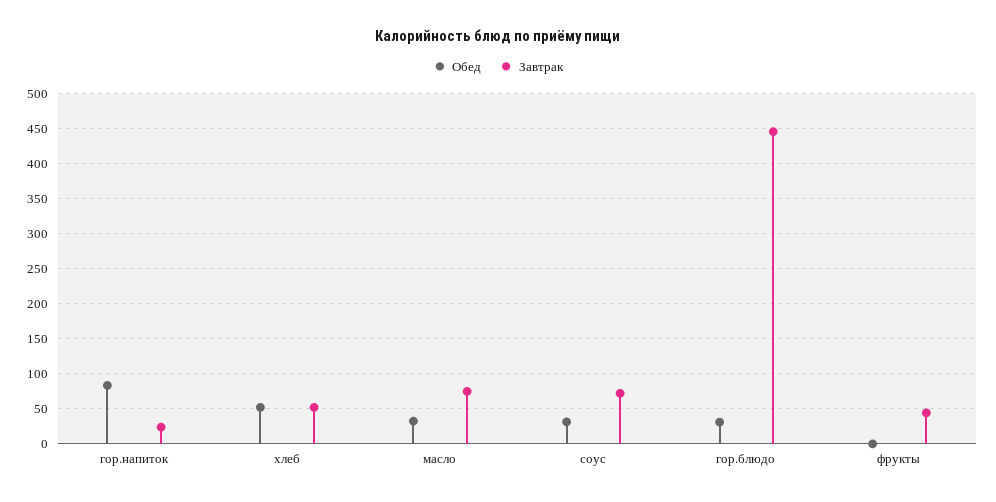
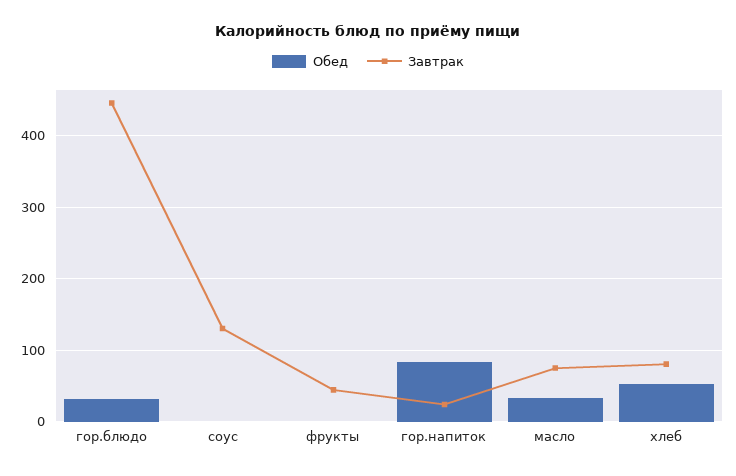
  {
    "Обед": {
      "гор.напиток": 80,
      "хлеб": 50,
      "масло": 30,
-     "соус": 30,
+     "соус": 0,
      "гор.блюдо": 30,
      "фрукты": 0
    },
    "Завтрак": {
      "гор.напиток": 20,
-     "хлеб": 50,
+     "хлеб": 80,
      "масло": 70,
-     "соус": 70,
+     "соус": 130,
      "гор.блюдо": 450,
      "фрукты": 40
    }
  }

